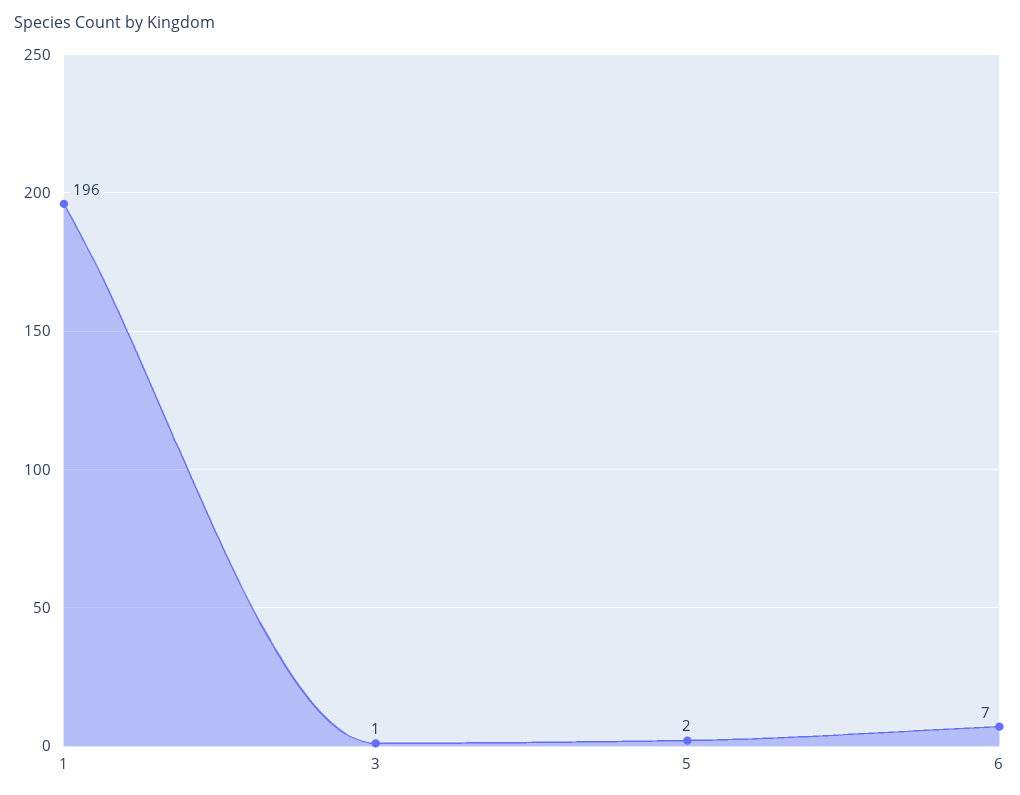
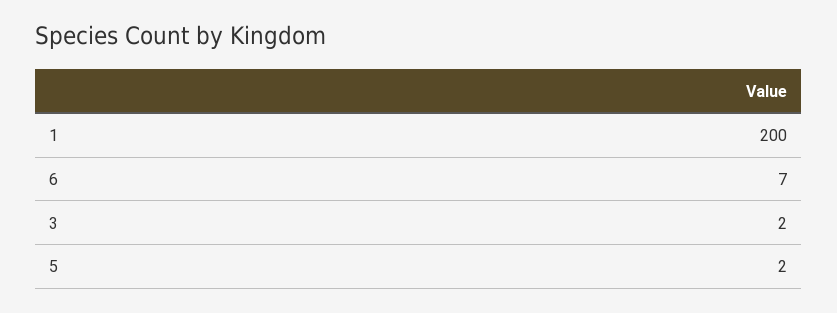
  {
-   "1": 196,
+   "1": 200,
-   "3": 1,
+   "3": 2,
    "5": 2,
    "6": 7
  }

